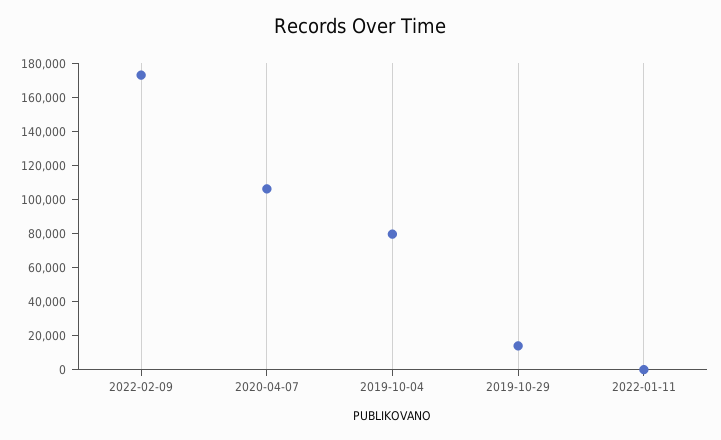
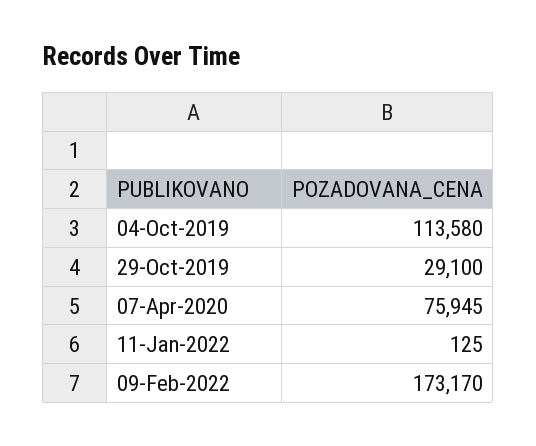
  {
    "2022-02-09": 173170,
-   "2020-04-07": 105000,
+   "2020-04-07": 75945,
-   "2019-10-04": 80000,
+   "2019-10-04": 113580,
-   "2019-10-29": 15000,
+   "2019-10-29": 29100,
    "2022-01-11": 125
  }

